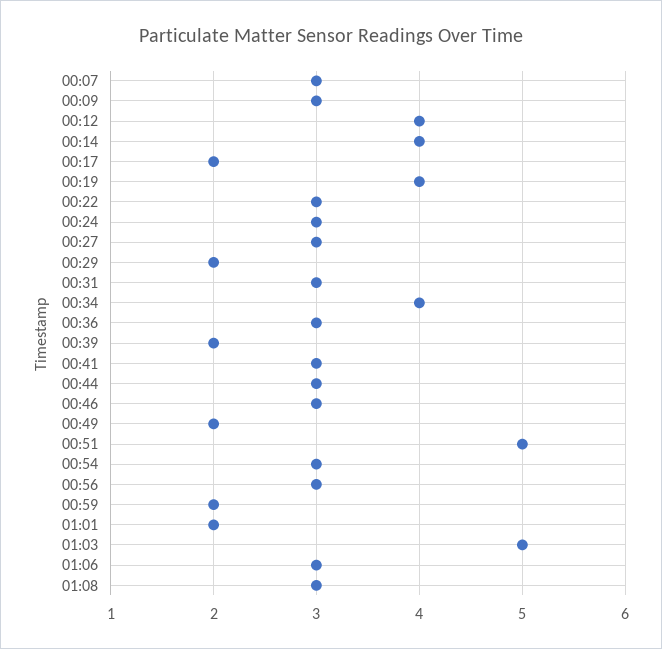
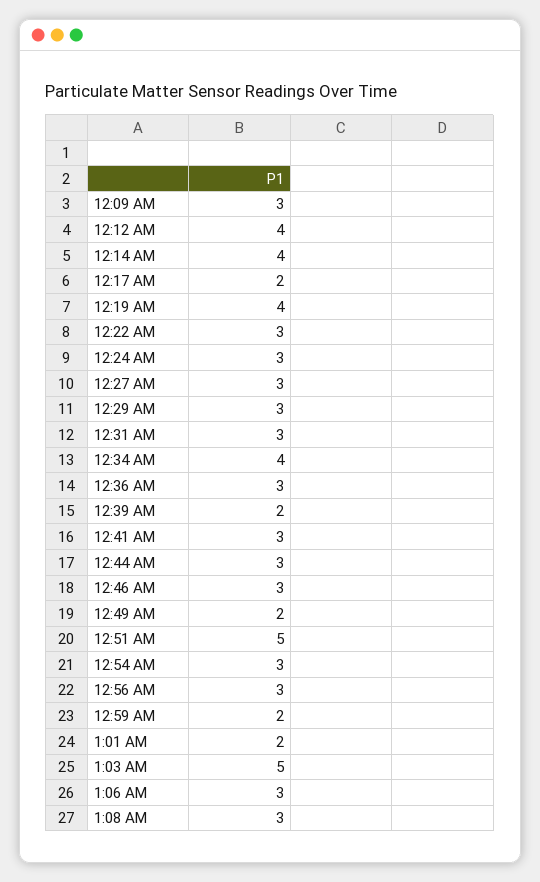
  {
-   "00:07": 3,
    "00:09": 3,
    "00:12": 4,
    "00:14": 4,
    "00:17": 2,
    "00:19": 4,
    "00:22": 3,
    "00:24": 3,
    "00:27": 3,
-   "00:29": 2,
+   "00:29": 3,
    "00:31": 3,
    "00:34": 4,
    "00:36": 3,
    "00:39": 2,
    "00:41": 3,
    "00:44": 3,
    "00:46": 3,
    "00:49": 2,
    "00:51": 5,
    "00:54": 3,
    "00:56": 3,
    "00:59": 2,
    "01:01": 2,
    "01:03": 5,
    "01:06": 3,
    "01:08": 3
  }

